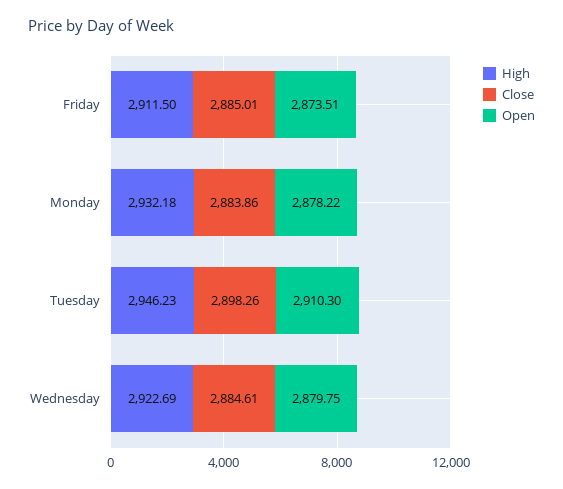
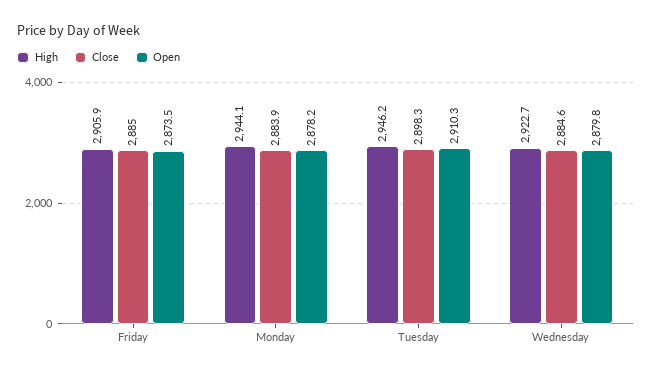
  {
    "High": {
-     "Friday": 2911.5,
+     "Friday": 2905.9,
-     "Monday": 2932.18,
+     "Monday": 2944.1,
      "Tuesday": 2946.23,
      "Wednesday": 2922.69
    },
    "Close": {
      "Friday": 2885.01,
      "Monday": 2883.86,
      "Tuesday": 2898.26,
      "Wednesday": 2884.61
    },
    "Open": {
      "Friday": 2873.51,
      "Monday": 2878.22,
      "Tuesday": 2910.3,
      "Wednesday": 2879.75
    }
  }

